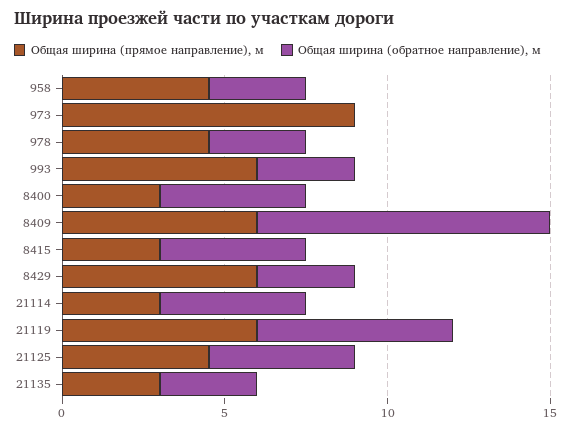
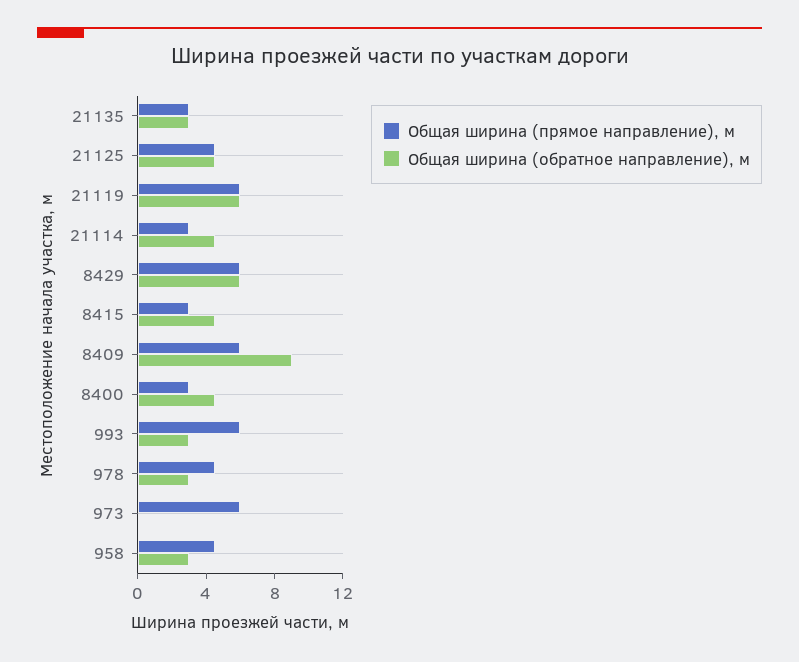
  {
    "Общая ширина (прямое направление), м": {
      "958": 5,
-     "973": 9,
+     "973": 6,
      "978": 5,
      "993": 6,
      "8400": 3,
      "8409": 6,
      "8415": 3,
      "8429": 6,
      "21114": 3,
      "21119": 6,
      "21125": 5,
      "21135": 3
    },
    "Общая ширина (обратное направление), м": {
      "958": 3,
      "973": 0,
      "978": 3,
      "993": 3,
      "8400": 5,
      "8409": 9,
      "8415": 5,
-     "8429": 3,
+     "8429": 6,
      "21114": 5,
      "21119": 6,
      "21125": 5,
      "21135": 3
    }
  }

